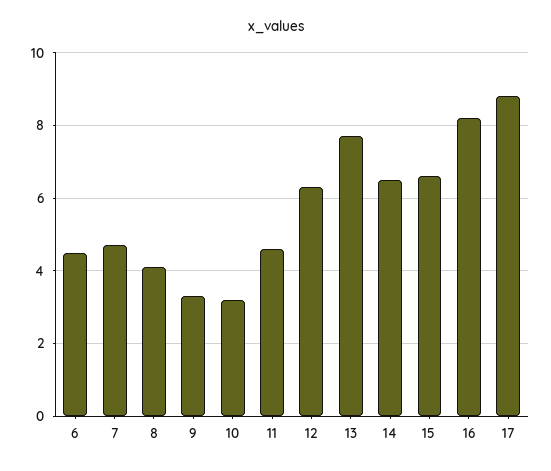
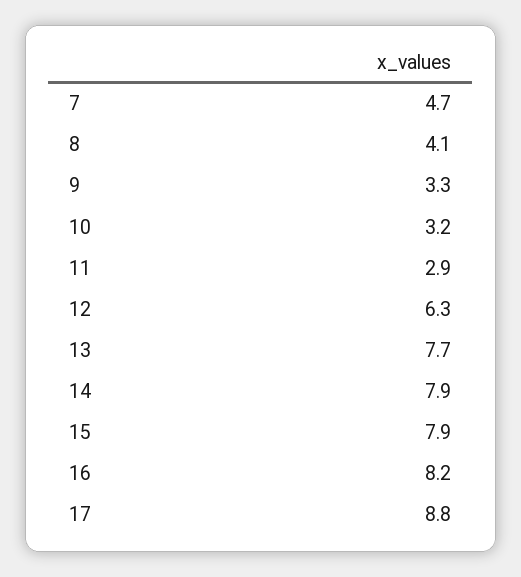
  {
-   "6": 4.5,
    "7": 4.7,
    "8": 4.1,
    "9": 3.3,
    "10": 3.2,
-   "11": 4.5,
+   "11": 2.9,
    "12": 6.3,
    "13": 7.7,
-   "14": 6.5,
+   "14": 7.9,
-   "15": 6.5,
+   "15": 7.9,
    "16": 8.2,
    "17": 8.8
  }

